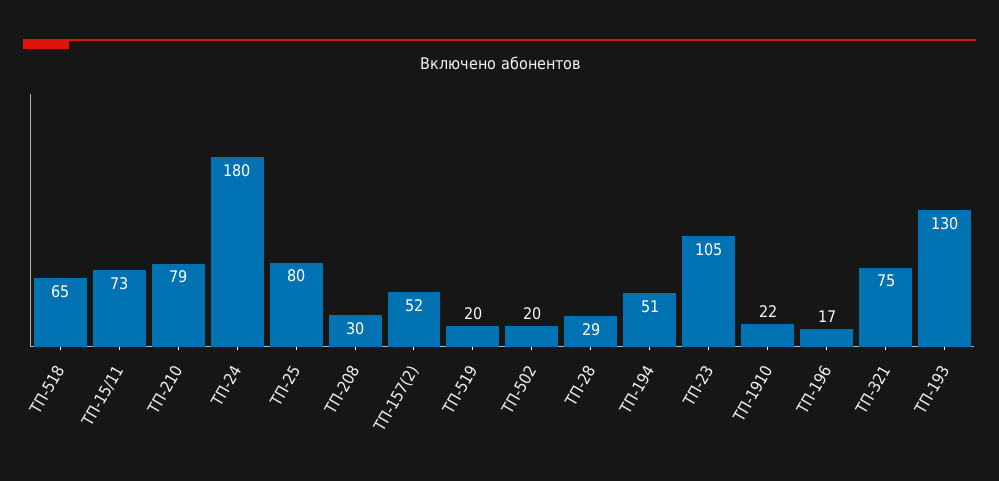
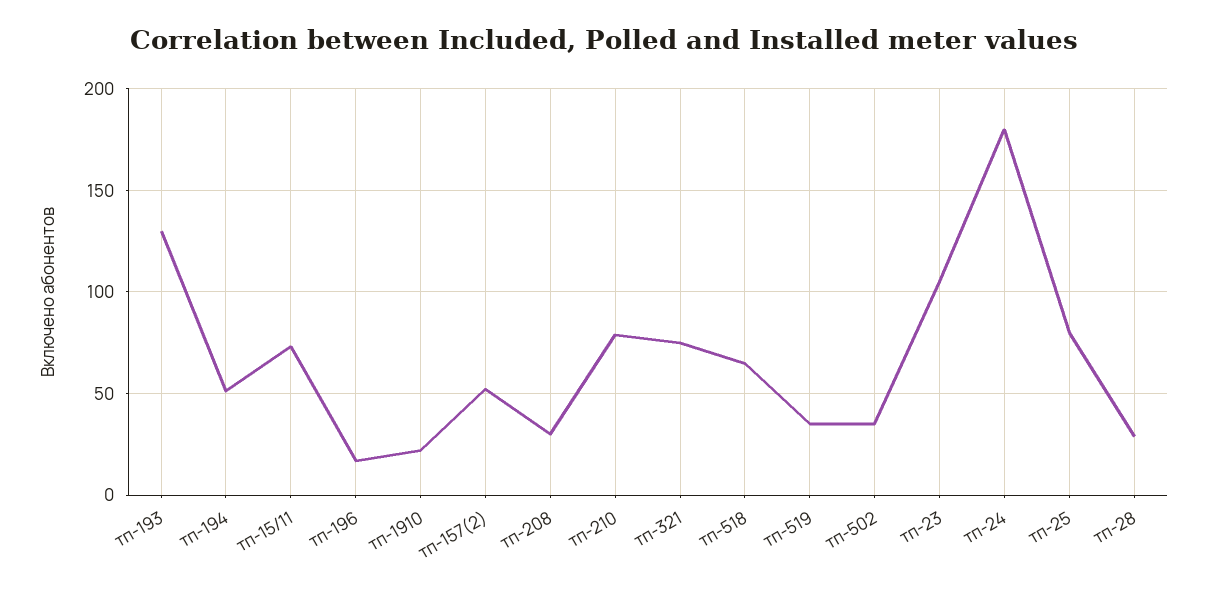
  {
    "ТП-518": 65,
    "ТП-15/11": 73,
    "ТП-210": 79,
    "ТП-24": 180,
    "ТП-25": 80,
    "ТП-208": 30,
    "ТП-157(2)": 52,
-   "ТП-519": 20,
+   "ТП-519": 35,
-   "ТП-502": 20,
+   "ТП-502": 35,
    "ТП-28": 29,
    "ТП-194": 51,
    "ТП-23": 105,
    "ТП-1910": 22,
    "ТП-196": 17,
    "ТП-321": 75,
    "ТП-193": 130
  }

